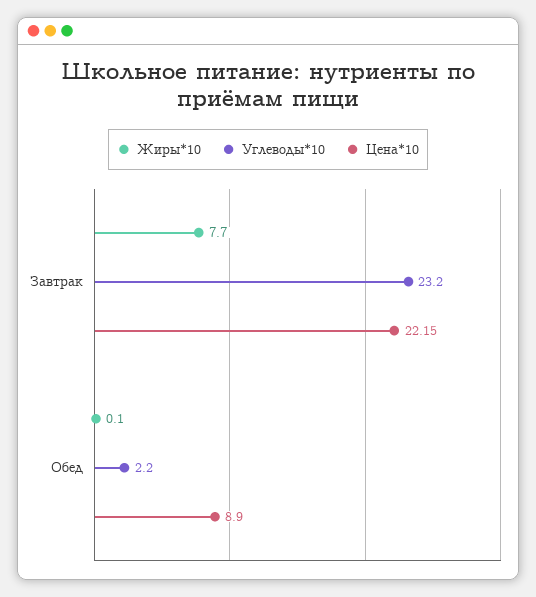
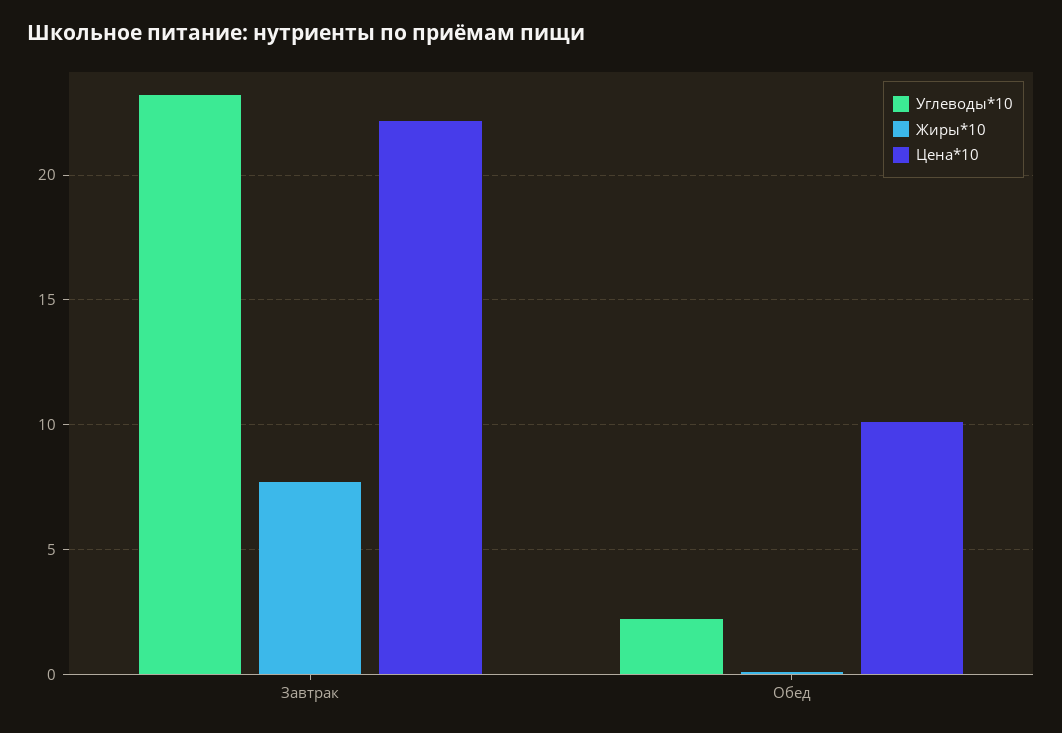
  {
    "Жиры*10": {
      "Завтрак": 7.7,
      "Обед": 0.1
    },
    "Углеводы*10": {
      "Завтрак": 23.2,
      "Обед": 2.2
    },
    "Цена*10": {
      "Завтрак": 22.15,
-     "Обед": 8.9
+     "Обед": 10
    }
  }

